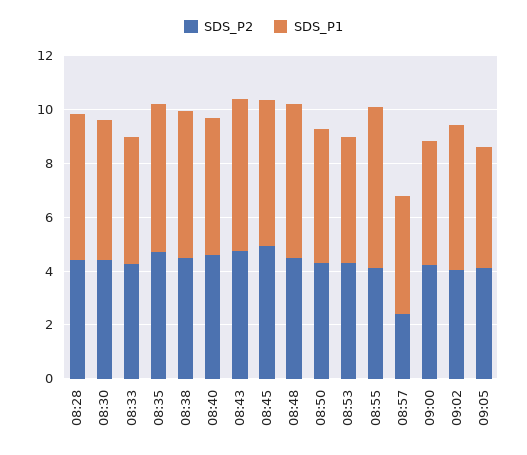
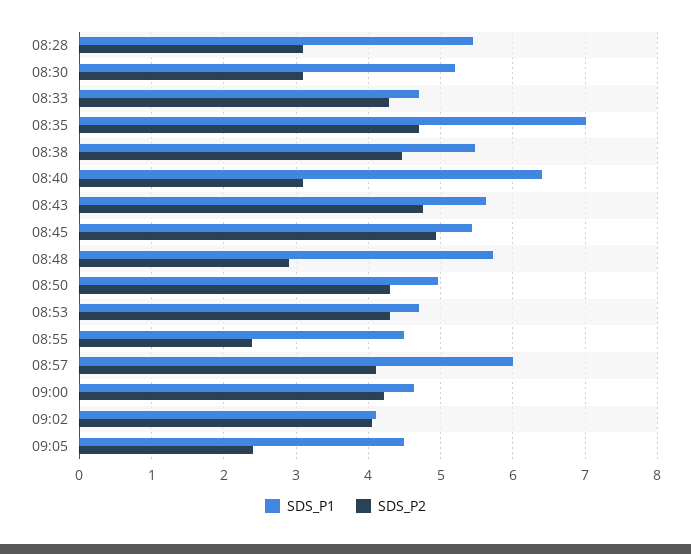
  {
    "SDS_P2": {
-     "08:28": 4.5,
+     "08:28": 3.1,
-     "08:30": 4.5,
+     "08:30": 3.1,
      "08:33": 4.3,
      "08:35": 4.7,
      "08:38": 4.5,
-     "08:40": 4.5,
+     "08:40": 3.1,
      "08:43": 4.8,
      "08:45": 4.9,
-     "08:48": 4.5,
+     "08:48": 2.9,
      "08:50": 4.3,
      "08:53": 4.3,
-     "08:55": 4,
+     "08:55": 2.4,
-     "08:57": 2.5,
+     "08:57": 4.1,
      "09:00": 4.2,
      "09:02": 4.1,
-     "09:05": 4
+     "09:05": 2.4
    },
    "SDS_P1": {
      "08:28": 5.5,
      "08:30": 5.2,
      "08:33": 4.7,
-     "08:35": 5.5,
+     "08:35": 7,
      "08:38": 5.5,
-     "08:40": 5,
+     "08:40": 6.4,
      "08:43": 5.6,
      "08:45": 5.4,
      "08:48": 5.7,
      "08:50": 5,
      "08:53": 4.7,
-     "08:55": 6,
+     "08:55": 4.5,
-     "08:57": 4.5,
+     "08:57": 6,
      "09:00": 4.6,
-     "09:02": 5.5,
+     "09:02": 4.1,
      "09:05": 4.5
    }
  }

